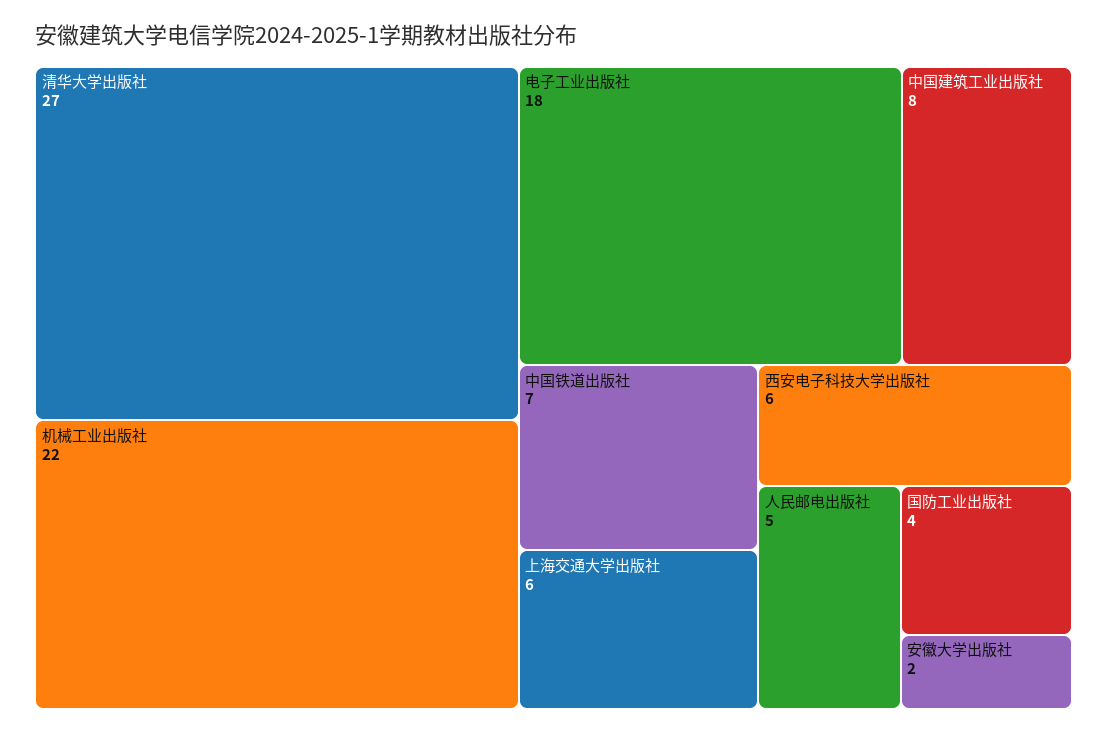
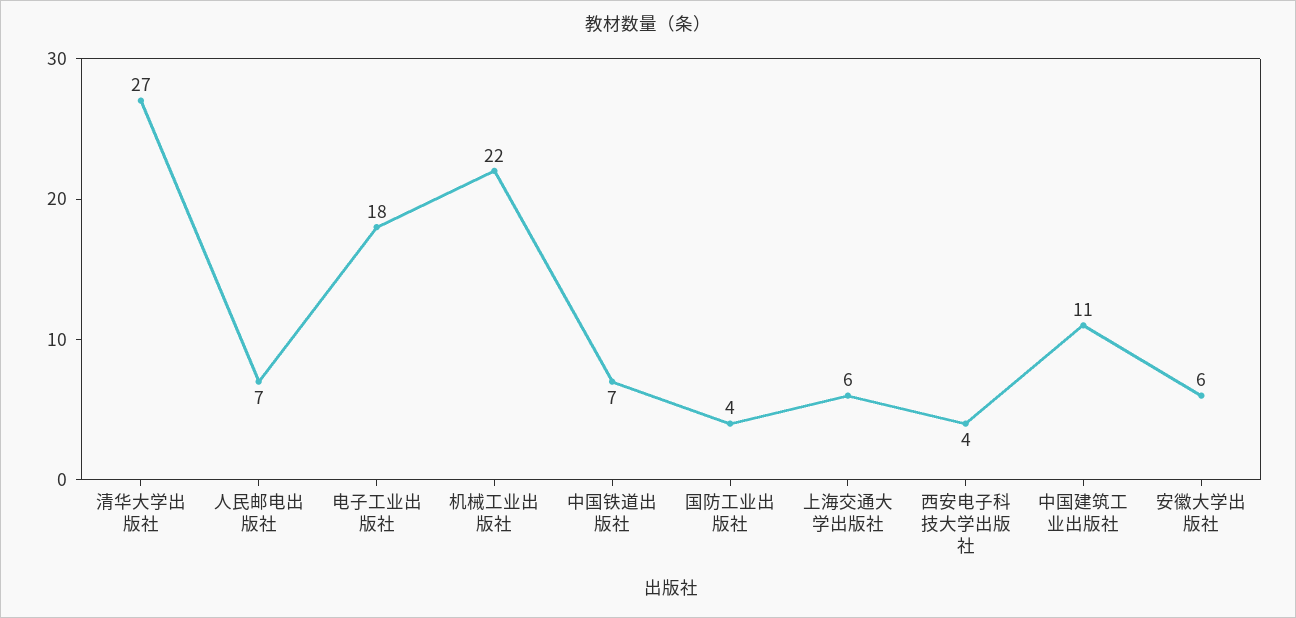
  {
    "清华大学出版社": 27,
    "机械工业出版社": 22,
    "电子工业出版社": 18,
-   "中国建筑工业出版社": 8,
+   "中国建筑工业出版社": 11,
    "中国铁道出版社": 7,
    "上海交通大学出版社": 6,
-   "西安电子科技大学出版社": 6,
+   "西安电子科技大学出版社": 4,
-   "人民邮电出版社": 5,
+   "人民邮电出版社": 7,
    "国防工业出版社": 4,
-   "安徽大学出版社": 2
+   "安徽大学出版社": 6
  }

